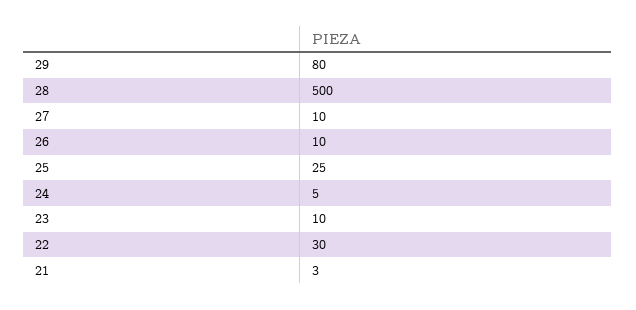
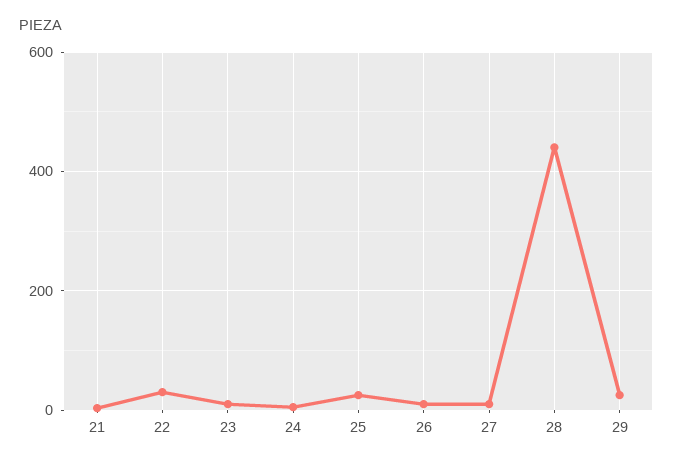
  {
-   "29": 80,
+   "29": 20,
-   "28": 500,
+   "28": 440,
    "27": 10,
    "26": 10,
    "25": 25,
    "24": 5,
    "23": 10,
    "22": 30,
    "21": 3
  }

